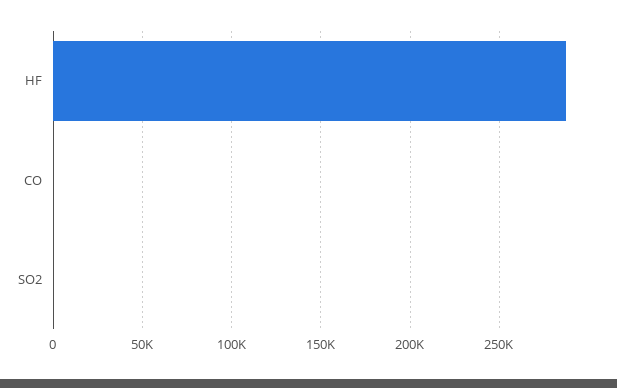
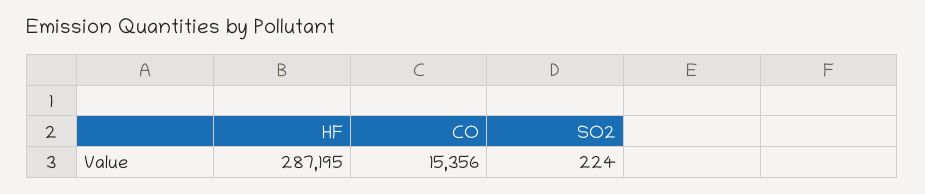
  {
    "HF": 287195,
-   "CO": 0,
+   "CO": 15356,
    "SO2": 224
  }

